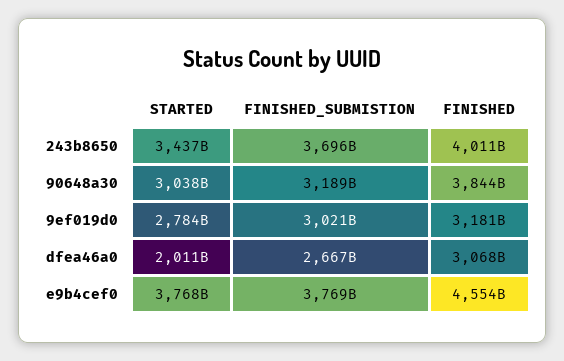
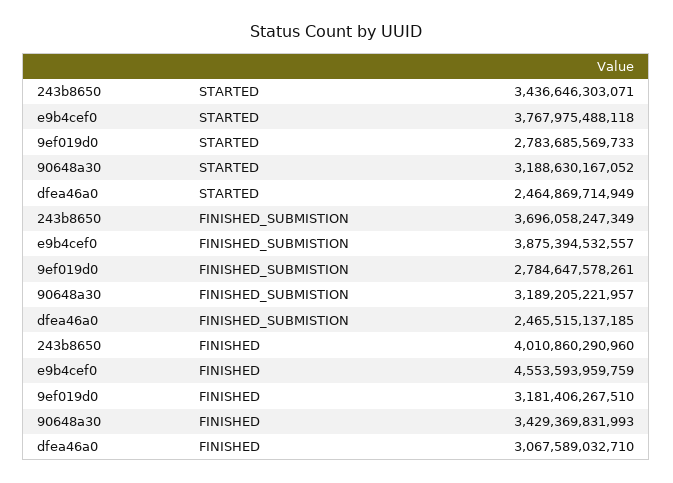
  {
    "STARTED": {
      "243b8650": 3436646303071,
-     "90648a30": 3038000000000,
+     "90648a30": 3188630167052,
      "9ef019d0": 2783685569733,
-     "dfea46a0": 2011000000000,
+     "dfea46a0": 2464869714949,
      "e9b4cef0": 3767975488118
    },
    "FINISHED_SUBMISTION": {
      "243b8650": 3696058247349,
      "90648a30": 3189205221957,
-     "9ef019d0": 3021000000000,
+     "9ef019d0": 2784647578261,
-     "dfea46a0": 2667000000000,
+     "dfea46a0": 2465515137185,
-     "e9b4cef0": 3769000000000
+     "e9b4cef0": 3875394532557
    },
    "FINISHED": {
      "243b8650": 4010860290960,
-     "90648a30": 3844000000000,
+     "90648a30": 3429369831993,
      "9ef019d0": 3181406267510,
      "dfea46a0": 3067589032710,
      "e9b4cef0": 4553593959759
    }
  }

